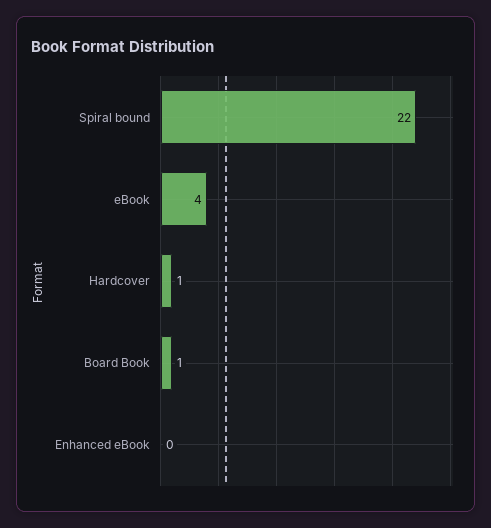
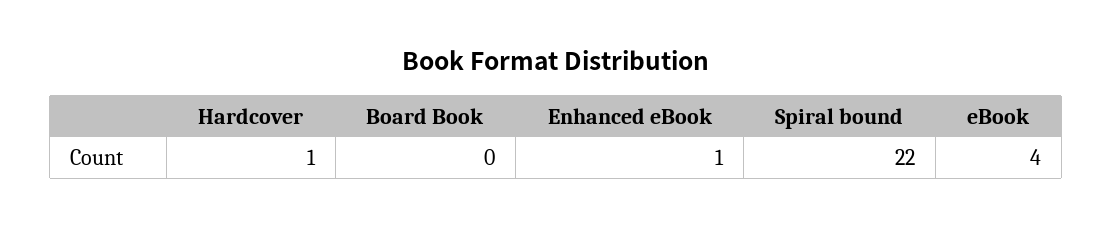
  {
    "Spiral bound": 22,
    "eBook": 4,
    "Hardcover": 1,
-   "Board Book": 1,
+   "Board Book": 0,
-   "Enhanced eBook": 0
+   "Enhanced eBook": 1
  }

